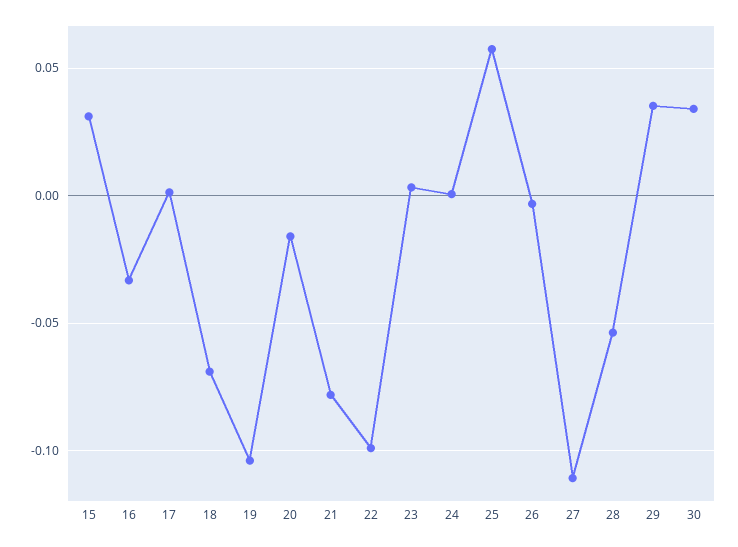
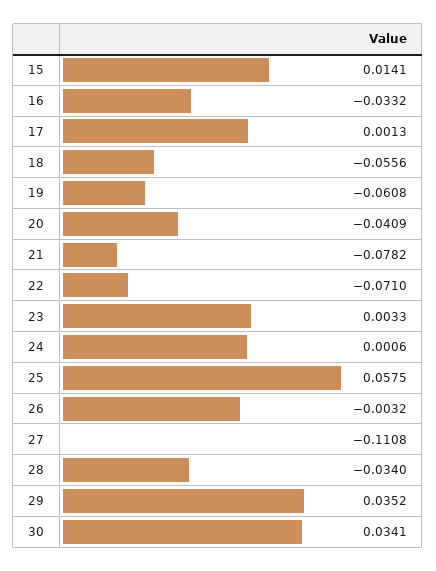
  {
-   "15": 0.03,
+   "15": 0.0141,
    "16": -0.0332,
    "17": 0.0013,
-   "18": -0.07,
+   "18": -0.0556,
-   "19": -0.105,
+   "19": -0.0608,
-   "20": -0.015,
+   "20": -0.0409,
    "21": -0.0782,
-   "22": -0.1,
+   "22": -0.071,
    "23": 0.0033,
    "24": 0.0006,
    "25": 0.0575,
    "26": -0.0032,
    "27": -0.1108,
-   "28": -0.055,
+   "28": -0.034,
    "29": 0.0352,
    "30": 0.0341
  }

